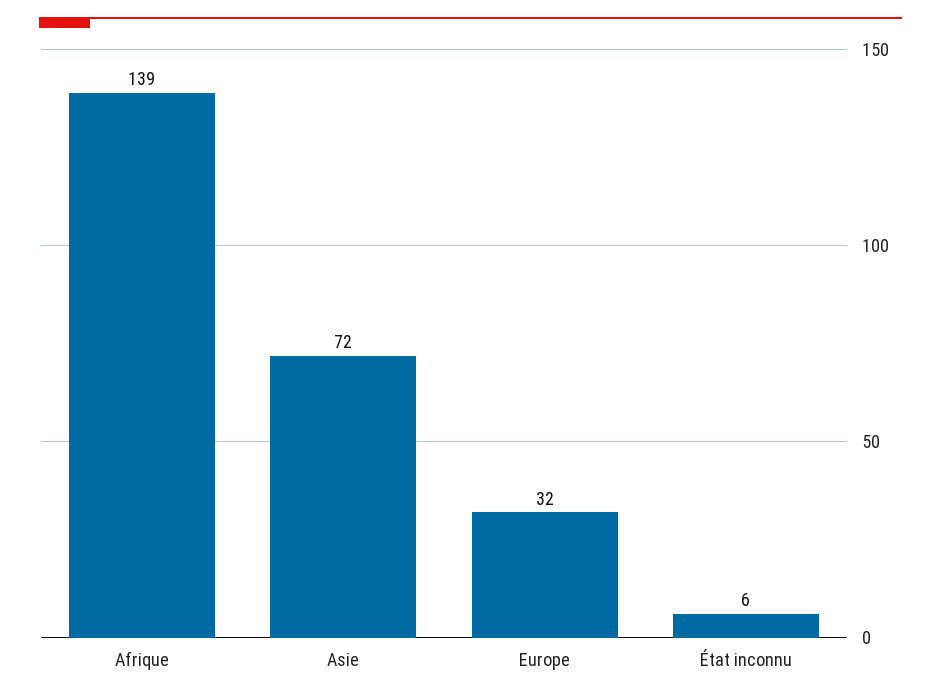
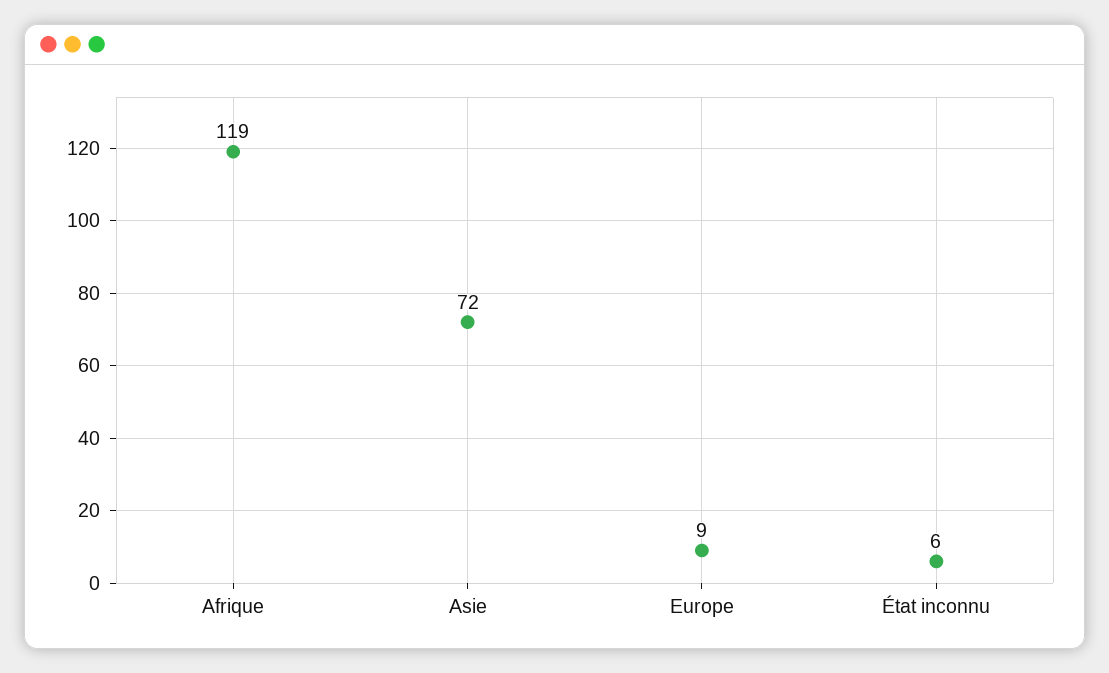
  {
-   "Afrique": 139,
+   "Afrique": 119,
    "Asie": 72,
-   "Europe": 32,
+   "Europe": 9,
    "État inconnu": 6
  }

